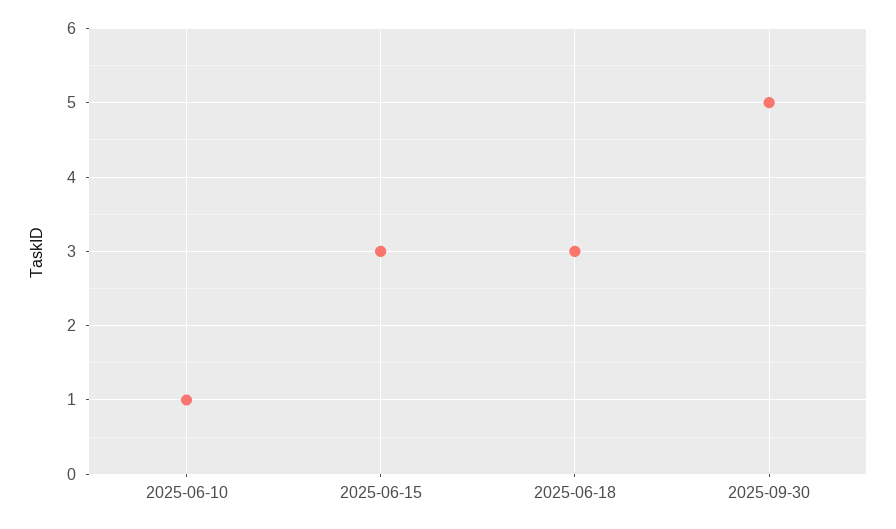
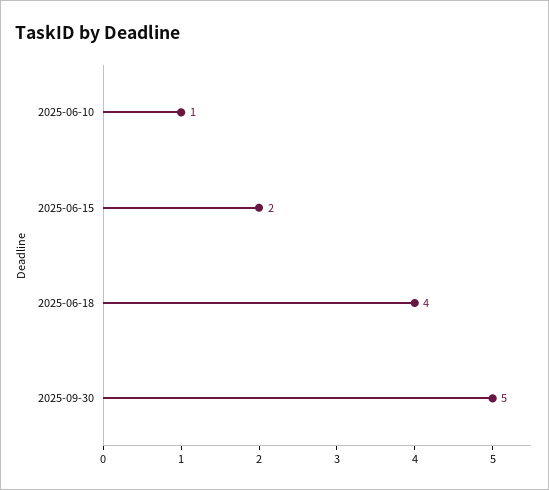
  {
    "2025-06-10": 1,
-   "2025-06-15": 3,
+   "2025-06-15": 2,
-   "2025-06-18": 3,
+   "2025-06-18": 4,
    "2025-09-30": 5
  }

